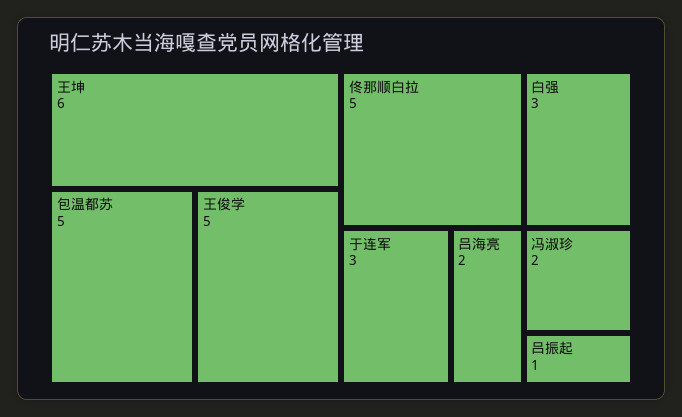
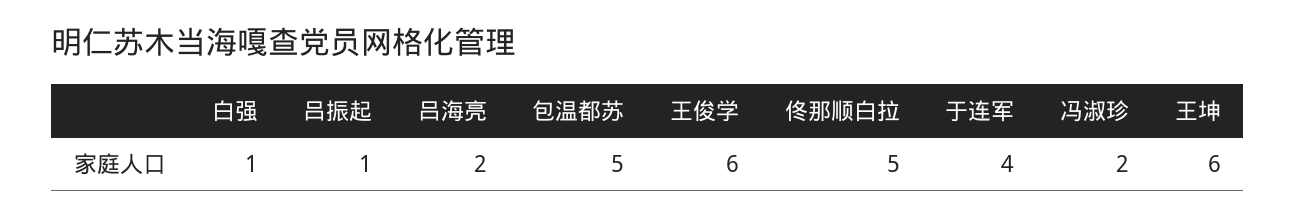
  {
    "王坤": 6,
    "包温都苏": 5,
-   "王俊学": 5,
+   "王俊学": 6,
    "佟那顺白拉": 5,
-   "白强": 3,
+   "白强": 1,
-   "于连军": 3,
+   "于连军": 4,
    "吕海亮": 2,
    "冯淑珍": 2,
    "吕振起": 1
  }

